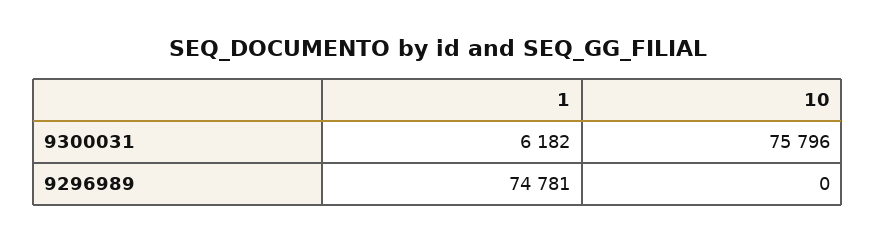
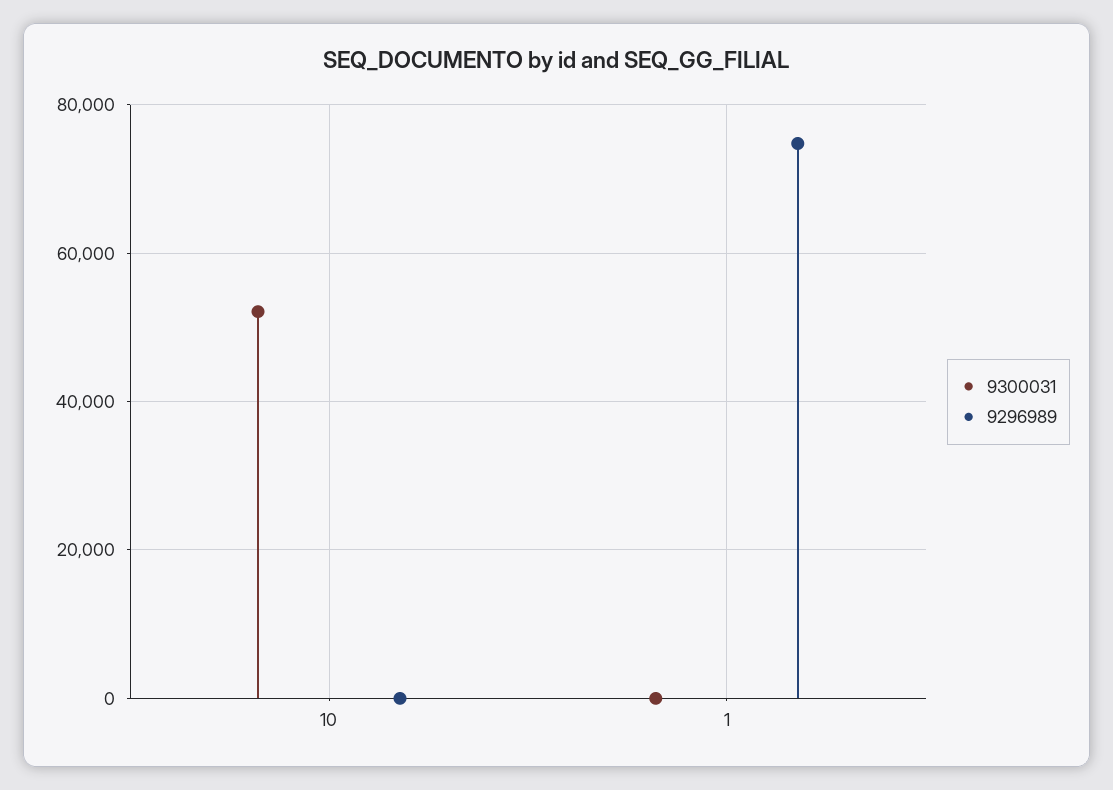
  {
    "9300031": {
-     "1": 6182,
+     "1": 0,
-     "10": 75796
+     "10": 52000
    },
    "9296989": {
      "1": 74781,
      "10": 0
    }
  }

